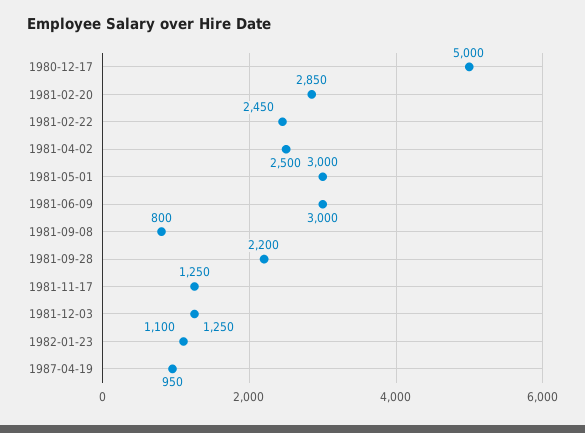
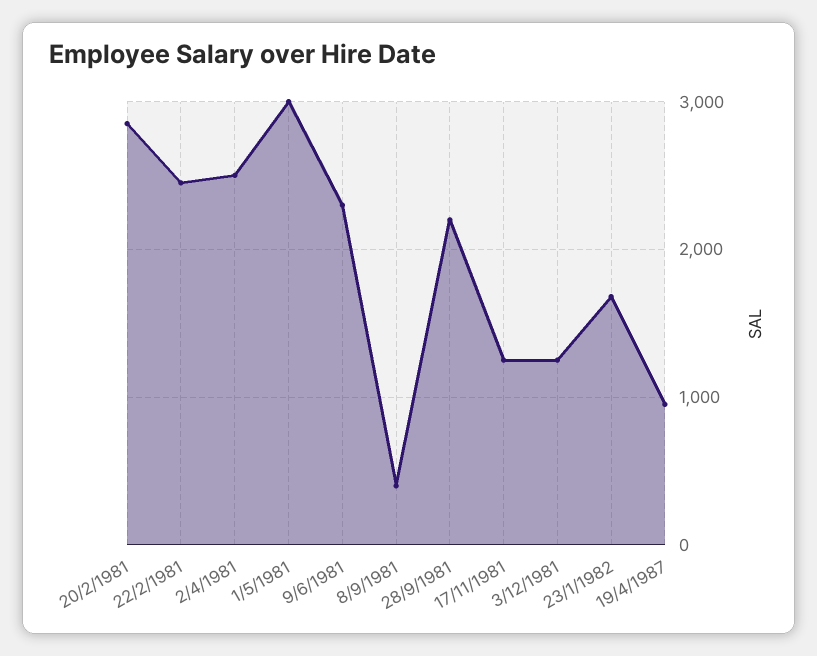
  {
-   "1980-12-17": 5000,
    "1981-02-20": 2850,
    "1981-02-22": 2450,
    "1981-04-02": 2500,
    "1981-05-01": 3000,
-   "1981-06-09": 3000,
+   "1981-06-09": 2300,
-   "1981-09-08": 800,
+   "1981-09-08": 400,
    "1981-09-28": 2200,
    "1981-11-17": 1250,
    "1981-12-03": 1250,
-   "1982-01-23": 1100,
+   "1982-01-23": 1700,
    "1987-04-19": 950
  }

